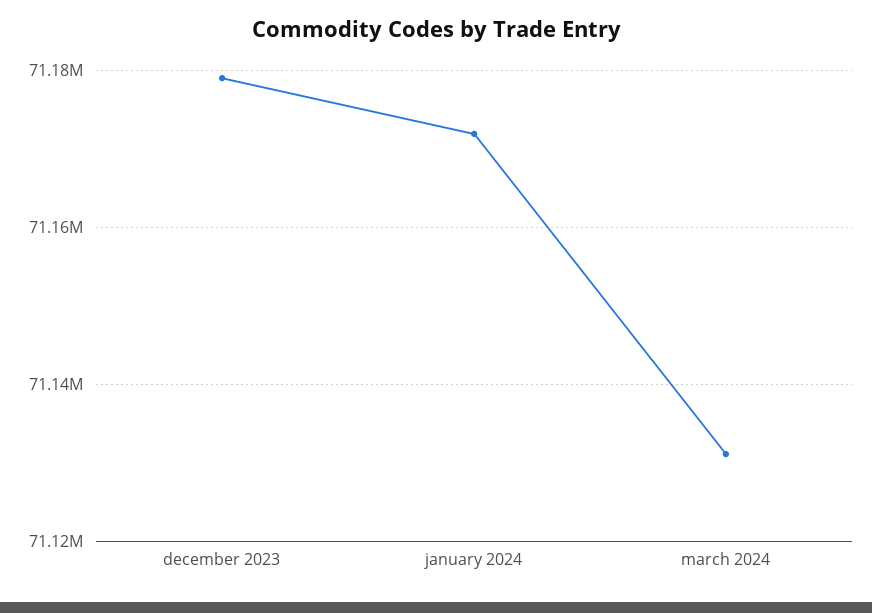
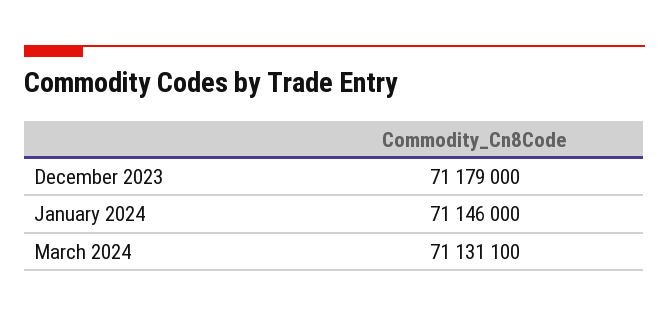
  {
    "december 2023": 71179000,
-   "january 2024": 71172000,
+   "january 2024": 71146000,
    "march 2024": 71131100
  }

